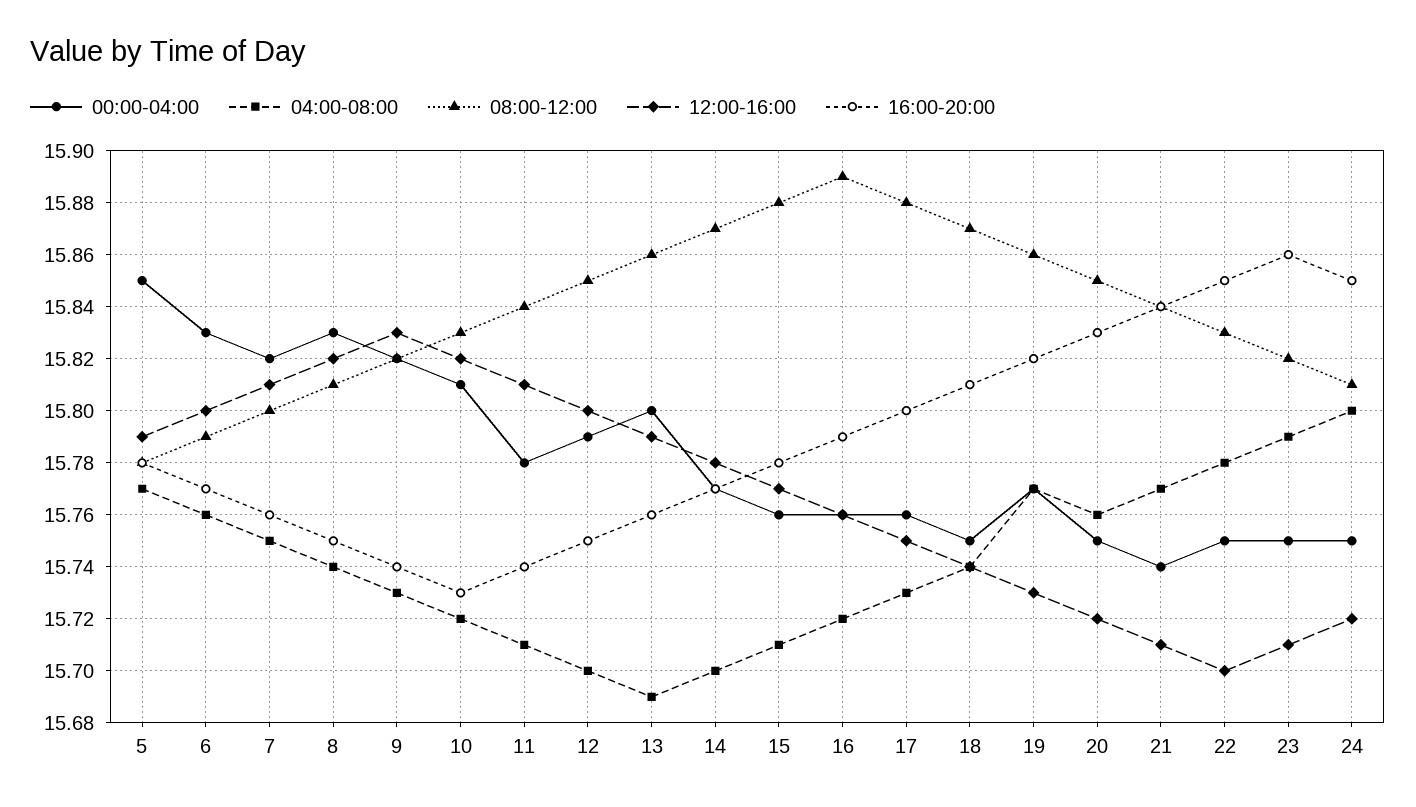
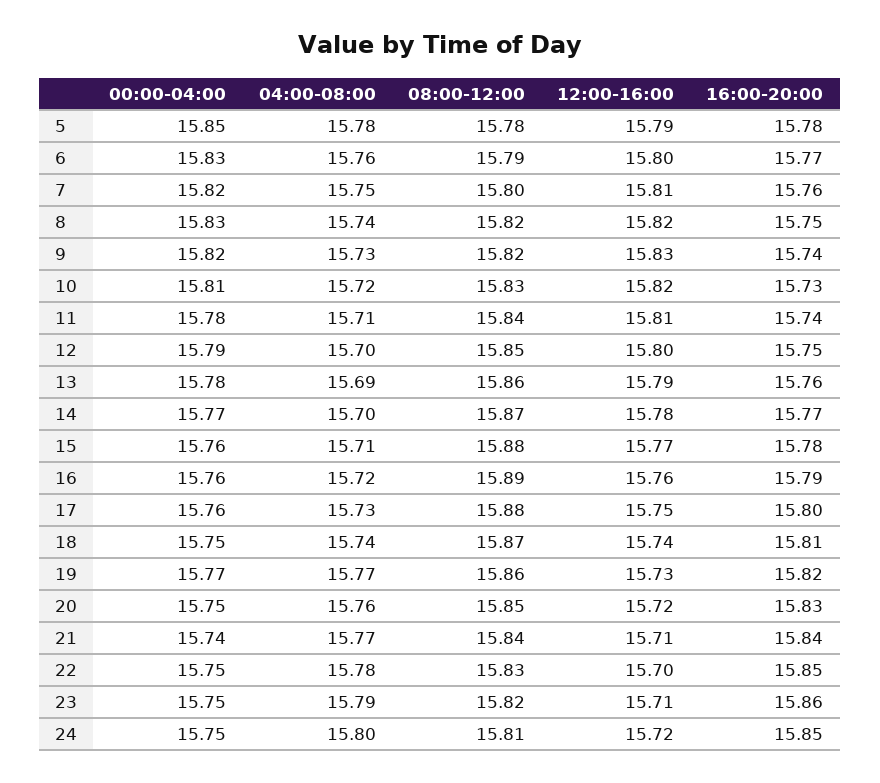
  {
    "00:00-04:00": {
      "5": 15.85,
      "6": 15.83,
      "7": 15.82,
      "8": 15.83,
      "9": 15.82,
      "10": 15.81,
      "11": 15.78,
      "12": 15.79,
-     "13": 15.8,
+     "13": 15.78,
      "14": 15.77,
      "15": 15.76,
      "16": 15.76,
      "17": 15.76,
      "18": 15.75,
      "19": 15.77,
      "20": 15.75,
      "21": 15.74,
      "22": 15.75,
      "23": 15.75,
      "24": 15.75
    },
    "04:00-08:00": {
-     "5": 15.77,
+     "5": 15.78,
      "6": 15.76,
      "7": 15.75,
      "8": 15.74,
      "9": 15.73,
      "10": 15.72,
      "11": 15.71,
      "12": 15.7,
      "13": 15.69,
      "14": 15.7,
      "15": 15.71,
      "16": 15.72,
      "17": 15.73,
      "18": 15.74,
      "19": 15.77,
      "20": 15.76,
      "21": 15.77,
      "22": 15.78,
      "23": 15.79,
      "24": 15.8
    },
    "08:00-12:00": {
      "5": 15.78,
      "6": 15.79,
      "7": 15.8,
-     "8": 15.81,
+     "8": 15.82,
      "9": 15.82,
      "10": 15.83,
      "11": 15.84,
      "12": 15.85,
      "13": 15.86,
      "14": 15.87,
      "15": 15.88,
      "16": 15.89,
      "17": 15.88,
      "18": 15.87,
      "19": 15.86,
      "20": 15.85,
      "21": 15.84,
      "22": 15.83,
      "23": 15.82,
      "24": 15.81
    },
    "12:00-16:00": {
      "5": 15.79,
      "6": 15.8,
      "7": 15.81,
      "8": 15.82,
      "9": 15.83,
      "10": 15.82,
      "11": 15.81,
      "12": 15.8,
      "13": 15.79,
      "14": 15.78,
      "15": 15.77,
      "16": 15.76,
      "17": 15.75,
      "18": 15.74,
      "19": 15.73,
      "20": 15.72,
      "21": 15.71,
      "22": 15.7,
      "23": 15.71,
      "24": 15.72
    },
    "16:00-20:00": {
      "5": 15.78,
      "6": 15.77,
      "7": 15.76,
      "8": 15.75,
      "9": 15.74,
      "10": 15.73,
      "11": 15.74,
      "12": 15.75,
      "13": 15.76,
      "14": 15.77,
      "15": 15.78,
      "16": 15.79,
      "17": 15.8,
      "18": 15.81,
      "19": 15.82,
      "20": 15.83,
      "21": 15.84,
      "22": 15.85,
      "23": 15.86,
      "24": 15.85
    }
  }

